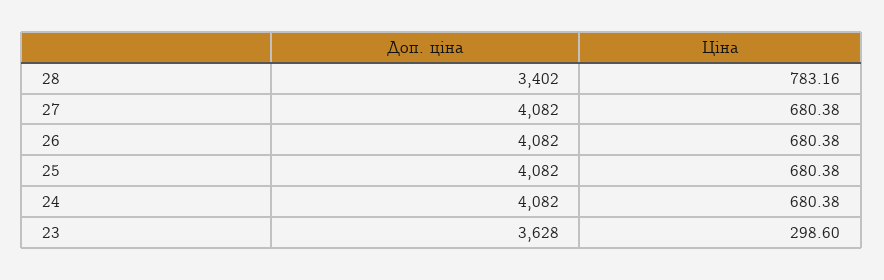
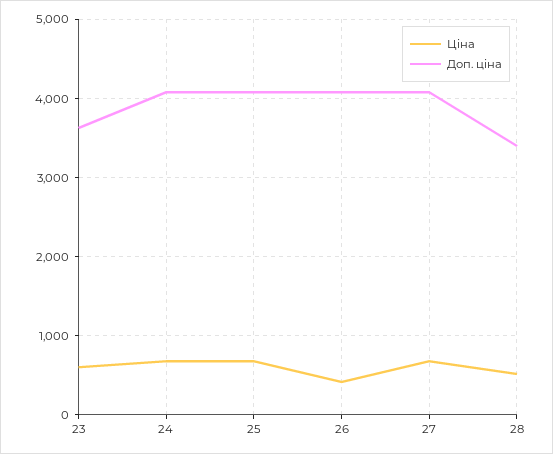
  {
    "Доп. ціна": {
      "28": 3402,
      "27": 4082,
      "26": 4082,
      "25": 4082,
      "24": 4082,
      "23": 3628
    },
    "Ціна": {
-     "28": 783.16,
+     "28": 500,
      "27": 680.38,
-     "26": 680.38,
+     "26": 400,
      "25": 680.38,
      "24": 680.38,
-     "23": 298.6
+     "23": 600
    }
  }

